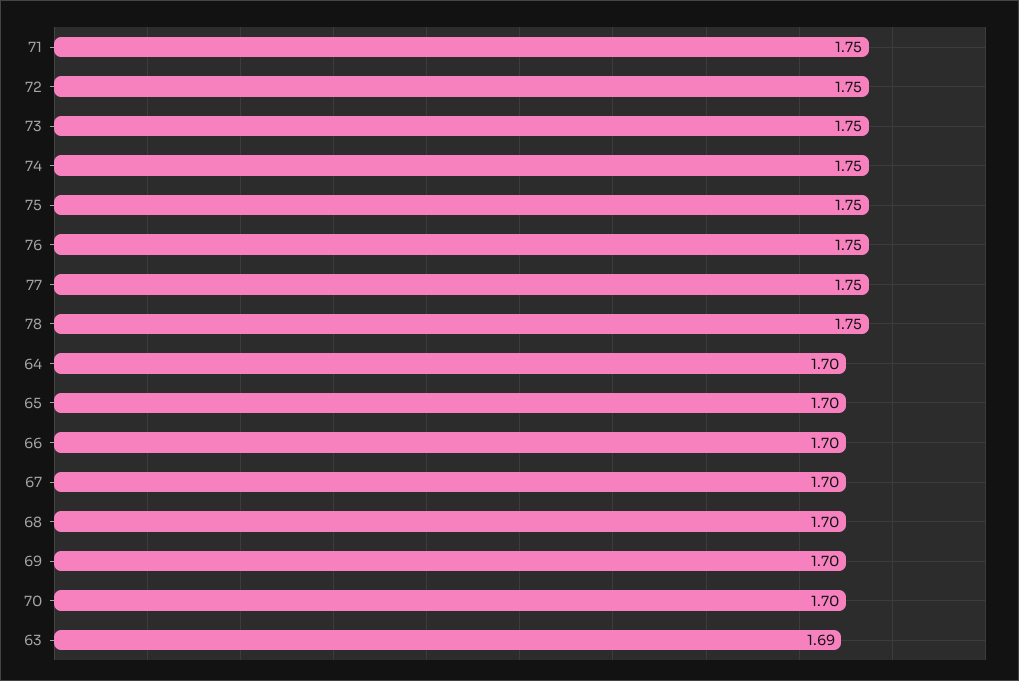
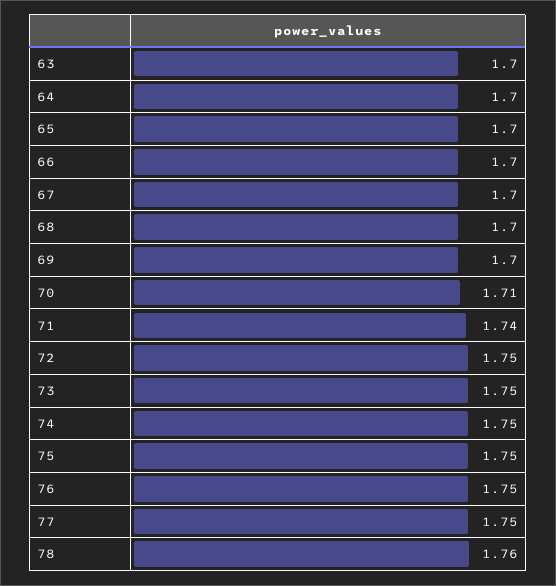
  {
-   "71": 1.75,
+   "71": 1.74,
    "72": 1.75,
    "73": 1.75,
    "74": 1.75,
    "75": 1.75,
    "76": 1.75,
    "77": 1.75,
-   "78": 1.75,
+   "78": 1.76,
    "64": 1.7,
    "65": 1.7,
    "66": 1.7,
    "67": 1.7,
    "68": 1.7,
    "69": 1.7,
-   "70": 1.7,
+   "70": 1.71,
-   "63": 1.69
+   "63": 1.7
  }

